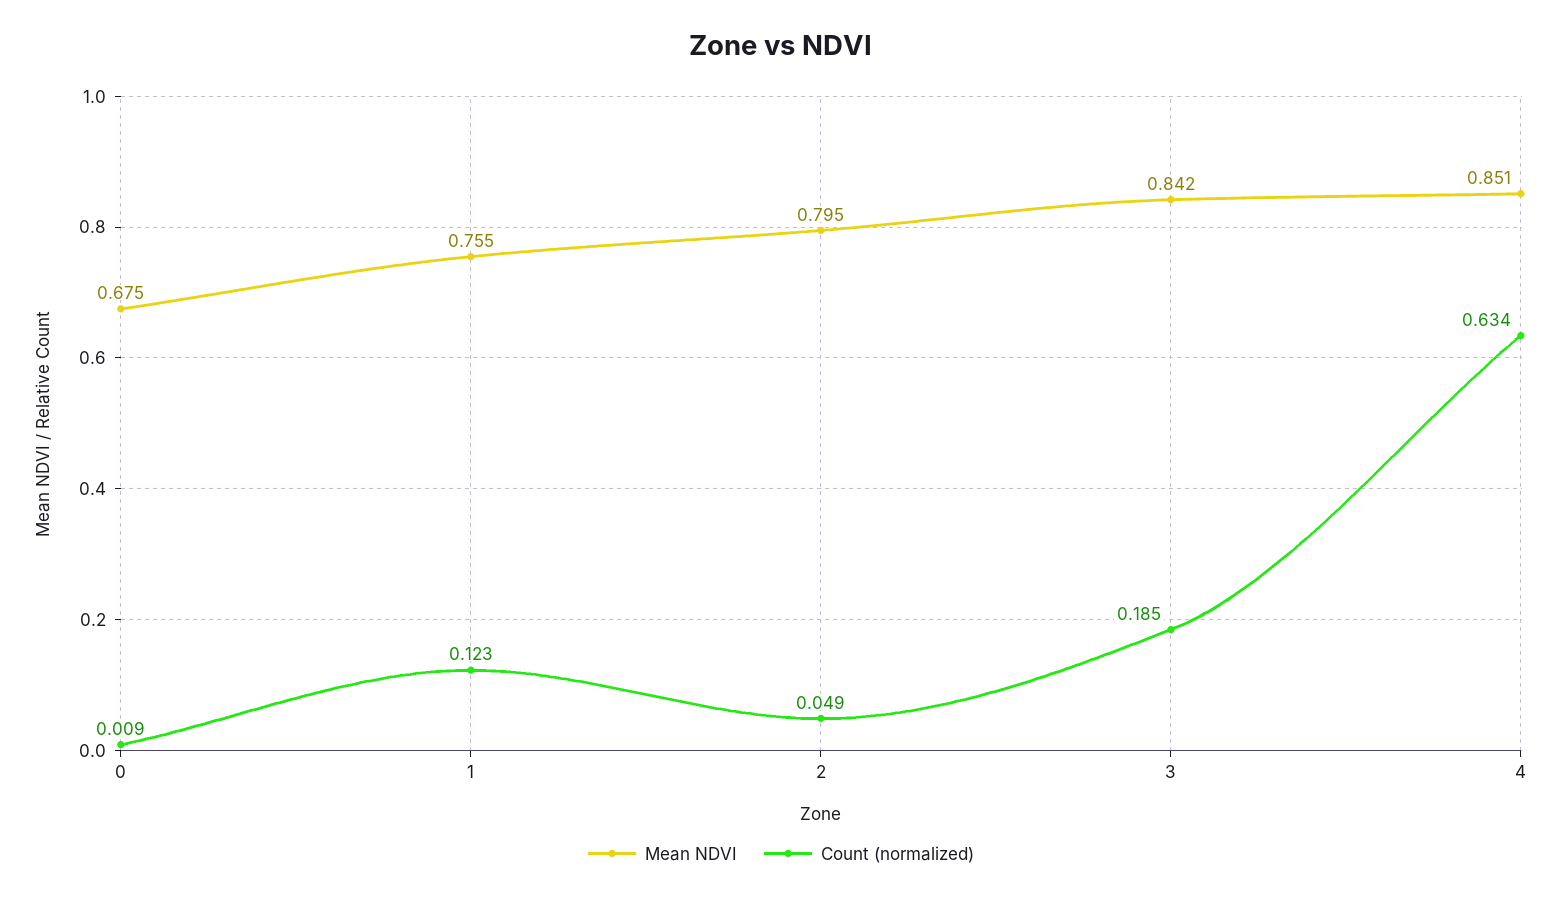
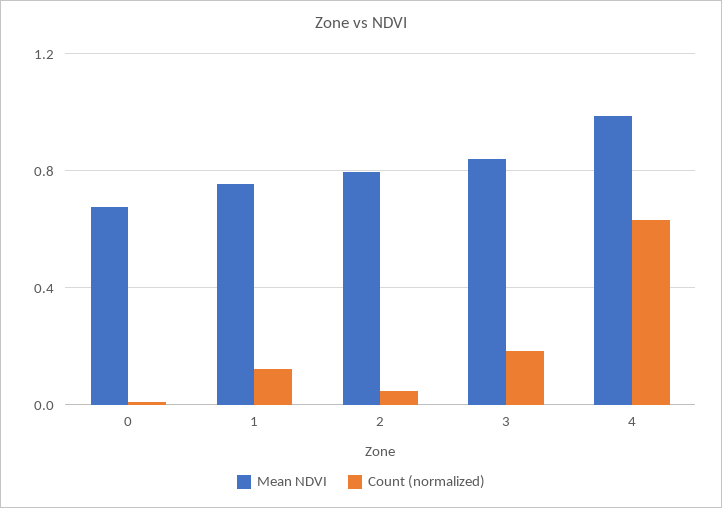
  {
    "Mean NDVI": {
      "0": 0.675,
      "1": 0.755,
      "2": 0.795,
      "3": 0.842,
-     "4": 0.851
+     "4": 1
    },
    "Count (normalized)": {
      "0": 0.009,
      "1": 0.123,
      "2": 0.049,
      "3": 0.185,
      "4": 0.634
    }
  }

